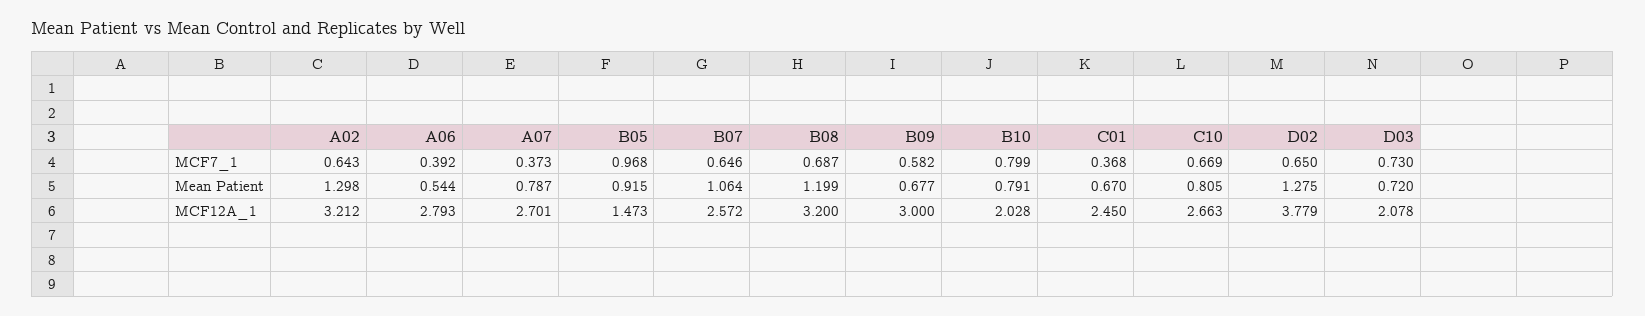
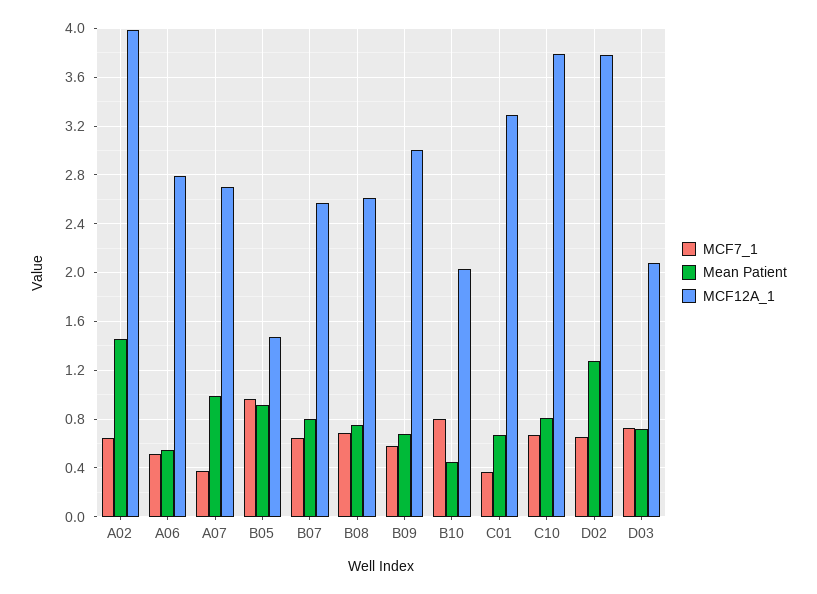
  {
    "MCF7_1": {
      "A02": 0.643,
-     "A06": 0.392,
+     "A06": 0.5,
      "A07": 0.373,
      "B05": 0.968,
      "B07": 0.646,
      "B08": 0.687,
      "B09": 0.582,
      "B10": 0.799,
      "C01": 0.368,
      "C10": 0.669,
      "D02": 0.65,
      "D03": 0.73
    },
    "Mean Patient": {
-     "A02": 1.298,
+     "A02": 1.45,
      "A06": 0.544,
-     "A07": 0.787,
+     "A07": 1,
      "B05": 0.915,
-     "B07": 1.064,
+     "B07": 0.8,
-     "B08": 1.199,
+     "B08": 0.75,
      "B09": 0.677,
-     "B10": 0.791,
+     "B10": 0.45,
      "C01": 0.67,
      "C10": 0.805,
      "D02": 1.275,
      "D03": 0.72
    },
    "MCF12A_1": {
-     "A02": 3.212,
+     "A02": 4,
      "A06": 2.793,
      "A07": 2.701,
      "B05": 1.473,
      "B07": 2.572,
-     "B08": 3.2,
+     "B08": 2.6,
      "B09": 3,
      "B10": 2.028,
-     "C01": 2.45,
+     "C01": 3.3,
-     "C10": 2.663,
+     "C10": 3.8,
      "D02": 3.779,
      "D03": 2.078
    }
  }

